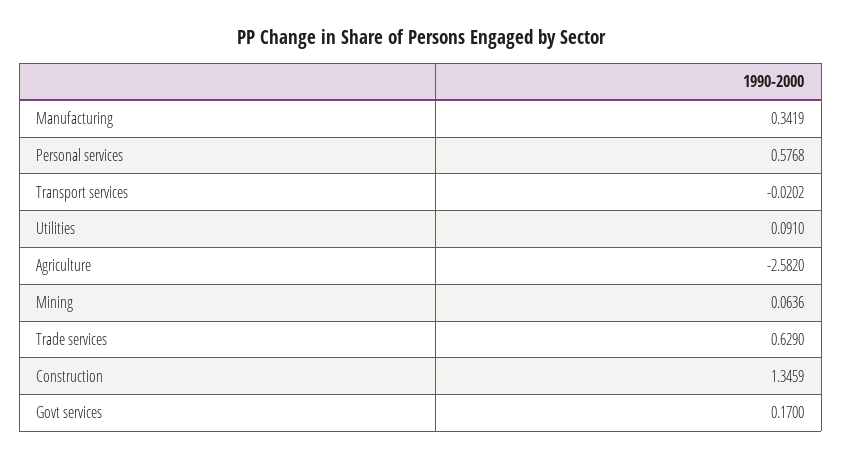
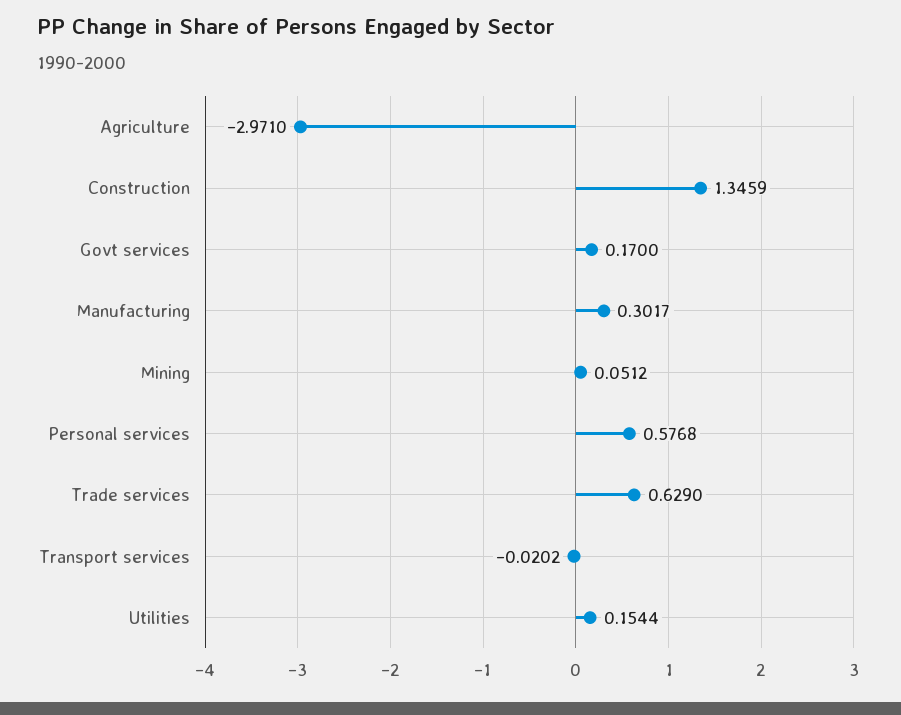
  {
-   "Manufacturing": 0.3419,
+   "Manufacturing": 0.3017,
    "Personal services": 0.5768,
    "Transport services": -0.0202,
-   "Utilities": 0.091,
+   "Utilities": 0.1544,
-   "Agriculture": -2.582,
+   "Agriculture": -2.971,
-   "Mining": 0.0636,
+   "Mining": 0.0512,
    "Trade services": 0.629,
    "Construction": 1.3459,
    "Govt services": 0.17
  }

